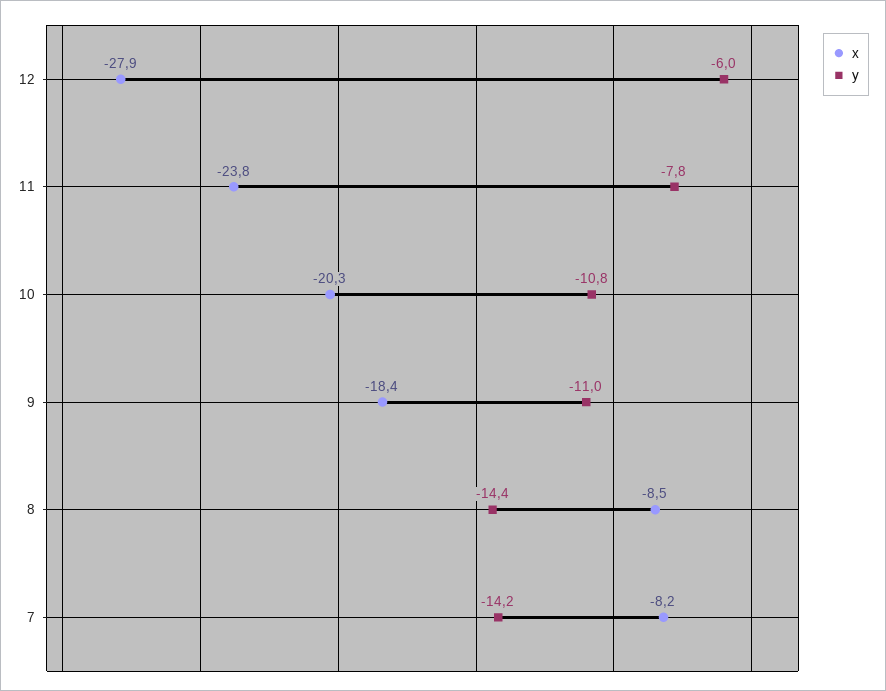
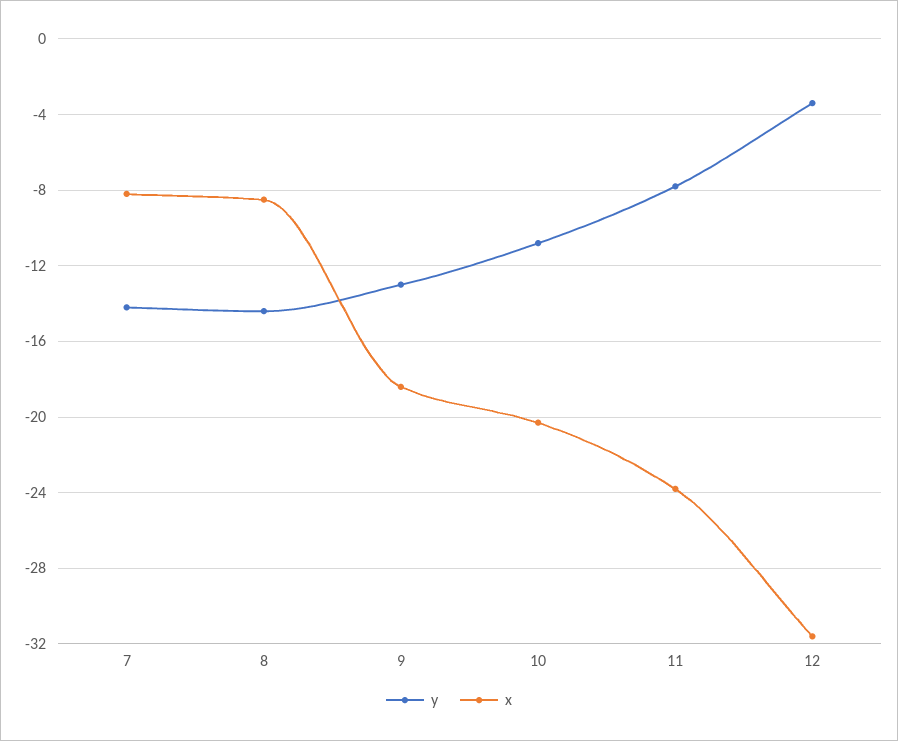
  {
    "x": {
-     "12": -27.9,
+     "12": -31.5,
      "11": -23.8,
      "10": -20.3,
      "9": -18.4,
      "8": -8.5,
      "7": -8.2
    },
    "y": {
-     "12": -6,
+     "12": -3.5,
      "11": -7.8,
      "10": -10.8,
-     "9": -11,
+     "9": -13,
      "8": -14.4,
      "7": -14.2
    }
  }

